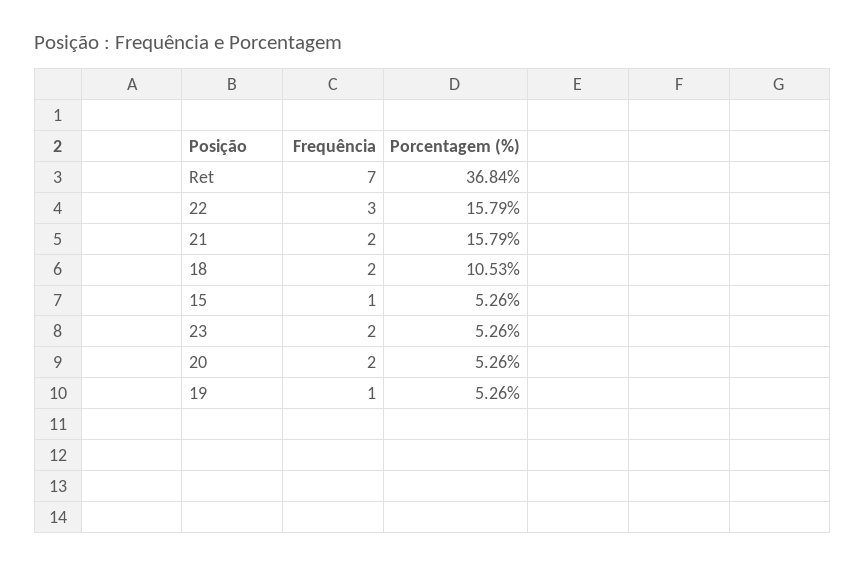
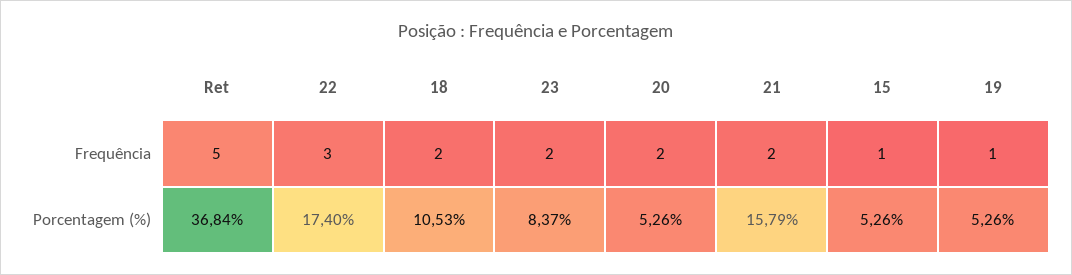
  {
    "Frequência": {
-     "Ret": 7,
+     "Ret": 5,
      "22": 3,
      "21": 2,
      "18": 2,
      "15": 1,
      "23": 2,
      "20": 2,
      "19": 1
    },
    "Porcentagem (%)": {
      "Ret": 36.84,
-     "22": 15.79,
+     "22": 17.4,
      "21": 15.79,
      "18": 10.53,
      "15": 5.26,
-     "23": 5.26,
+     "23": 8.37,
      "20": 5.26,
      "19": 5.26
    }
  }

